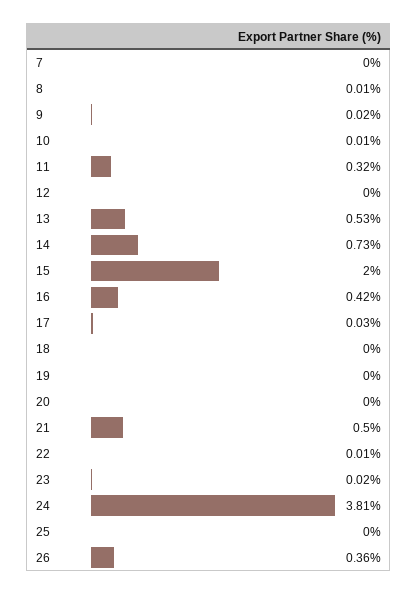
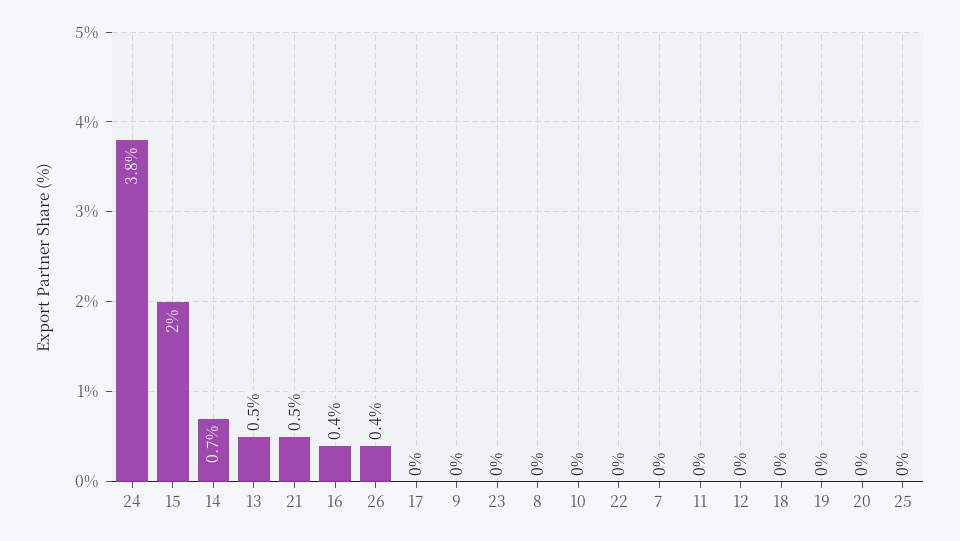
  {
    "7": 0,
    "8": 0.01,
    "9": 0.02,
    "10": 0.01,
-   "11": 0.32,
+   "11": 0,
    "12": 0,
    "13": 0.53,
    "14": 0.73,
    "15": 2,
    "16": 0.42,
    "17": 0.03,
    "18": 0,
    "19": 0,
    "20": 0,
    "21": 0.5,
    "22": 0.01,
    "23": 0.02,
    "24": 3.81,
    "25": 0,
    "26": 0.36
  }

